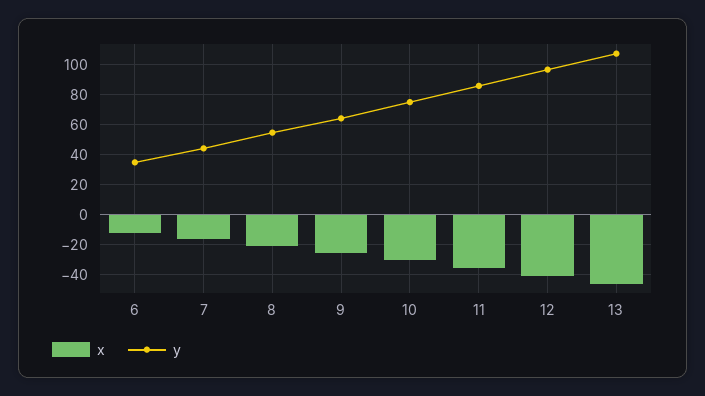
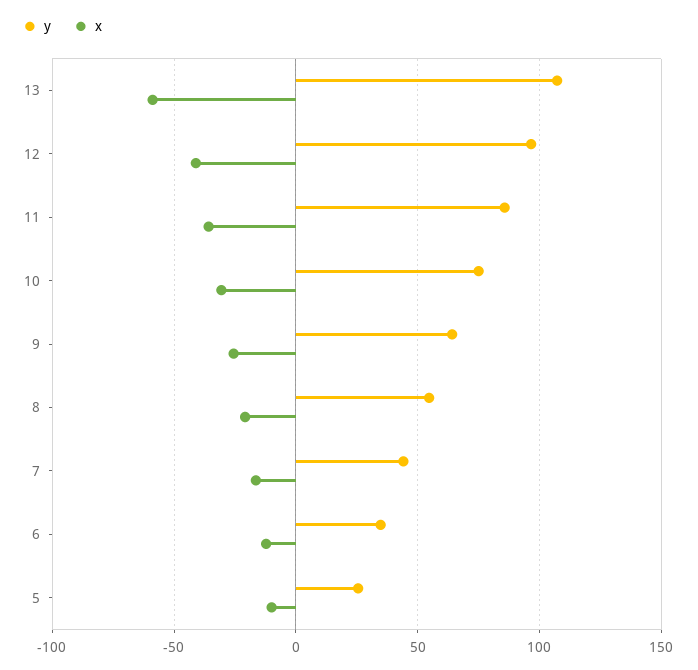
  {
    "x": {
      "6": -10,
      "7": -15,
      "8": -20,
      "9": -25,
      "10": -30,
      "11": -35,
      "12": -40,
-     "13": -45
+     "13": -60,
+     "5": -10
    },
    "y": {
      "6": 35,
      "7": 45,
      "8": 55,
      "9": 65,
      "10": 75,
      "11": 85,
      "12": 95,
-     "13": 105
+     "13": 105,
+     "5": 25
    }
  }

